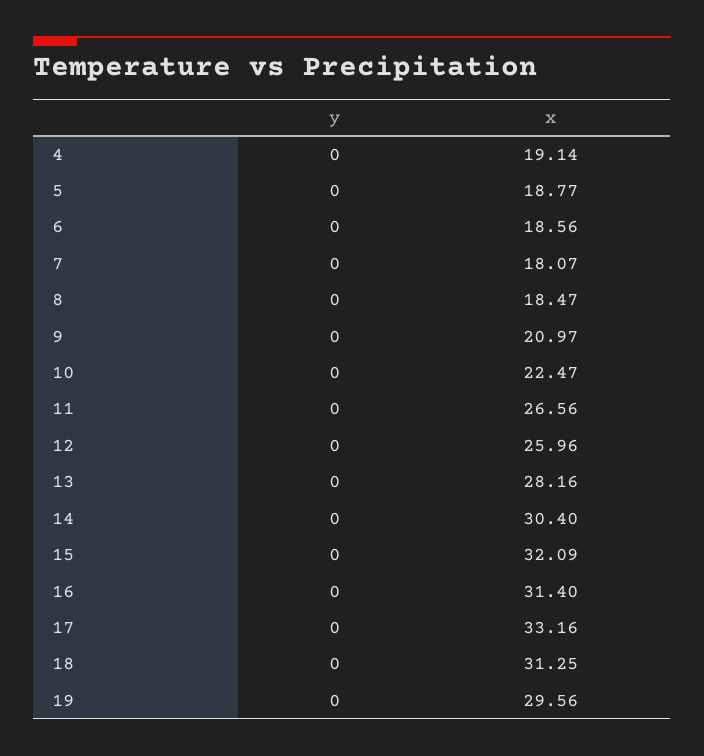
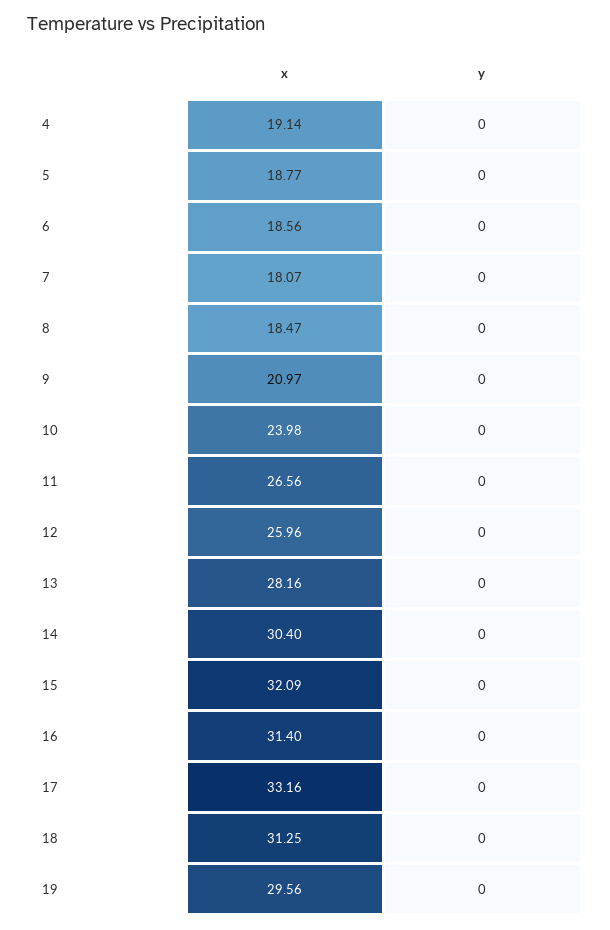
  {
    "y": {
      "4": 0,
      "5": 0,
      "6": 0,
      "7": 0,
      "8": 0,
      "9": 0,
      "10": 0,
      "11": 0,
      "12": 0,
      "13": 0,
      "14": 0,
      "15": 0,
      "16": 0,
      "17": 0,
      "18": 0,
      "19": 0
    },
    "x": {
      "4": 19.14,
      "5": 18.77,
      "6": 18.56,
      "7": 18.07,
      "8": 18.47,
      "9": 20.97,
-     "10": 22.47,
+     "10": 23.98,
      "11": 26.56,
      "12": 25.96,
      "13": 28.16,
      "14": 30.4,
      "15": 32.09,
      "16": 31.4,
      "17": 33.16,
      "18": 31.25,
      "19": 29.56
    }
  }

